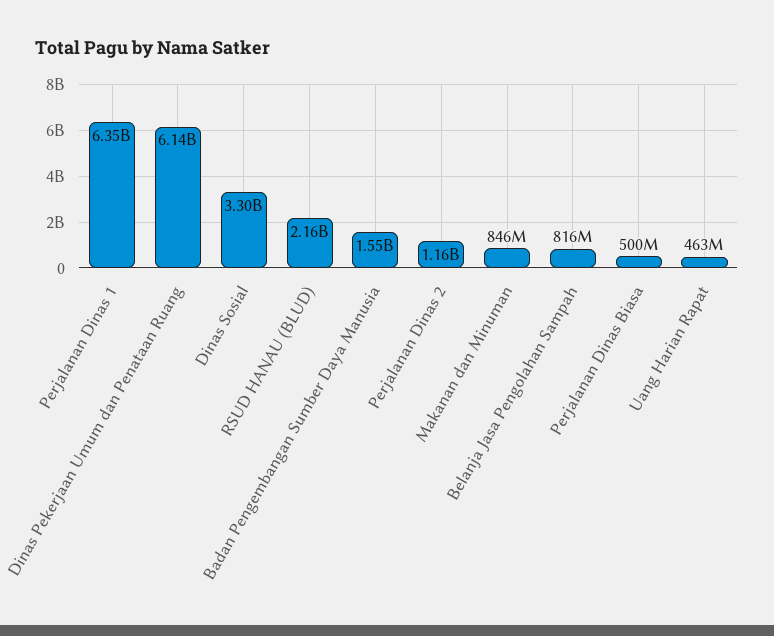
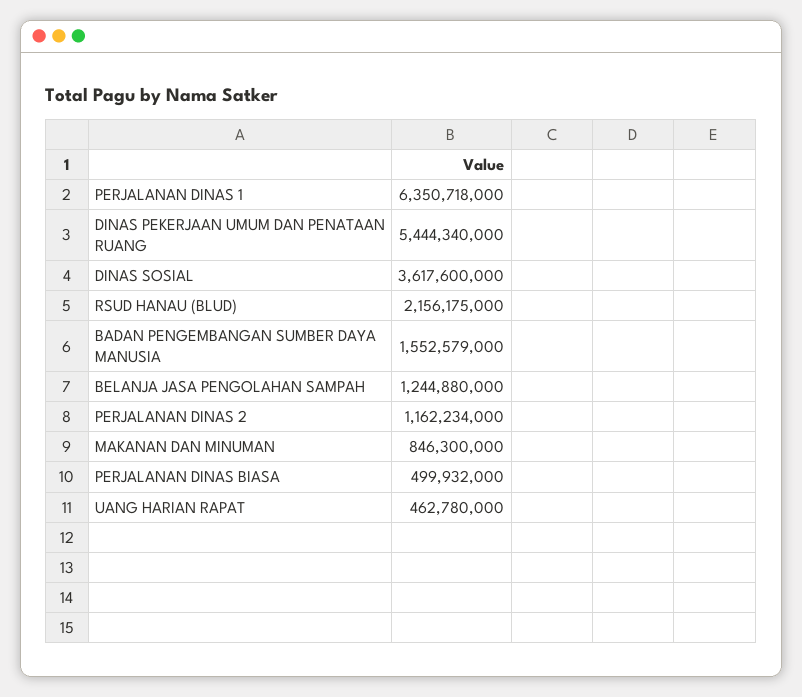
  {
    "Perjalanan Dinas 1": 6350718000,
-   "Dinas Pekerjaan Umum dan Penataan Ruang": 6140000000,
+   "Dinas Pekerjaan Umum dan Penataan Ruang": 5444340000,
-   "Dinas Sosial": 3300000000,
+   "Dinas Sosial": 3617600000,
    "RSUD HANAU (BLUD)": 2156175000,
    "Badan Pengembangan Sumber Daya Manusia": 1552579000,
    "Perjalanan Dinas 2": 1162234000,
    "Makanan dan Minuman": 846300000,
-   "Belanja Jasa Pengolahan Sampah": 816000000,
+   "Belanja Jasa Pengolahan Sampah": 1244880000,
    "Perjalanan Dinas Biasa": 499932000,
    "Uang Harian Rapat": 462780000
  }

